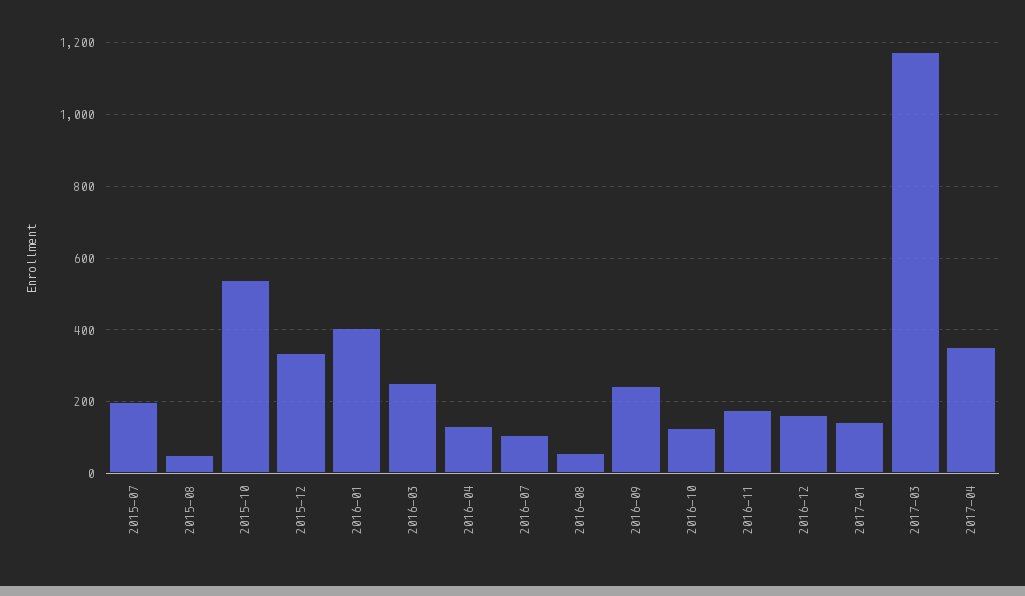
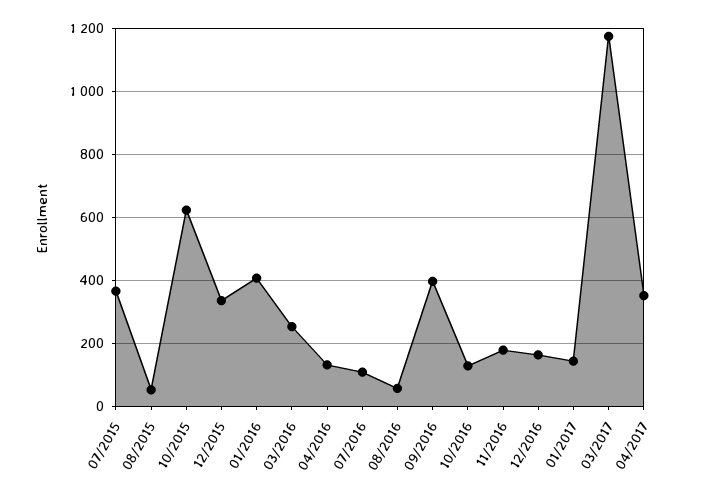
  {
-   "2015-07": 200,
+   "2015-07": 360,
    "2015-08": 60,
-   "2015-10": 540,
+   "2015-10": 620,
    "2015-12": 340,
    "2016-01": 400,
    "2016-03": 260,
    "2016-04": 140,
    "2016-07": 100,
    "2016-08": 60,
-   "2016-09": 240,
+   "2016-09": 400,
    "2016-10": 120,
    "2016-11": 180,
    "2016-12": 160,
    "2017-01": 140,
    "2017-03": 1180,
    "2017-04": 360
  }

